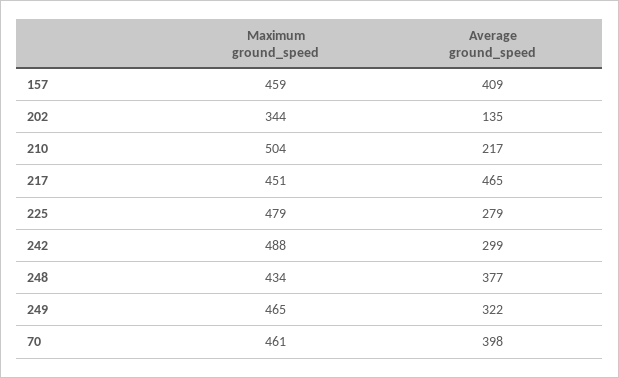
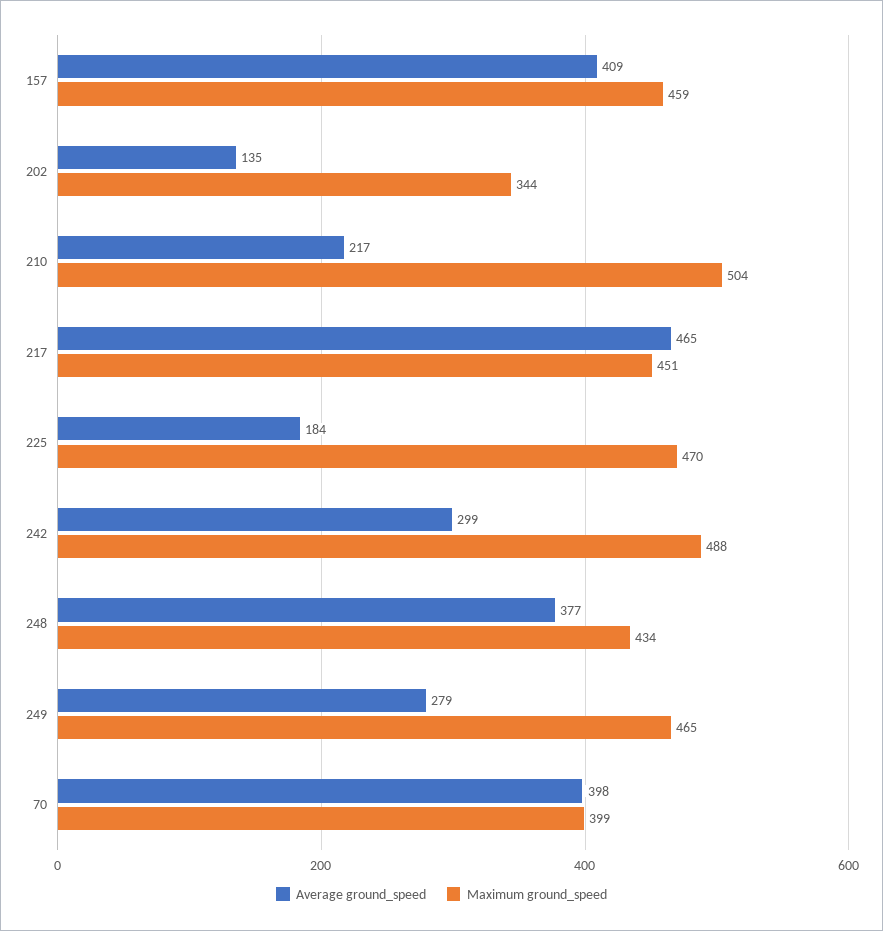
  {
    "Maximum ground_speed": {
      "157": 459,
      "202": 344,
      "210": 504,
      "217": 451,
-     "225": 479,
+     "225": 470,
      "242": 488,
      "248": 434,
      "249": 465,
-     "70": 461
+     "70": 399
    },
    "Average ground_speed": {
      "157": 409,
      "202": 135,
      "210": 217,
      "217": 465,
-     "225": 279,
+     "225": 184,
      "242": 299,
      "248": 377,
-     "249": 322,
+     "249": 279,
      "70": 398
    }
  }

